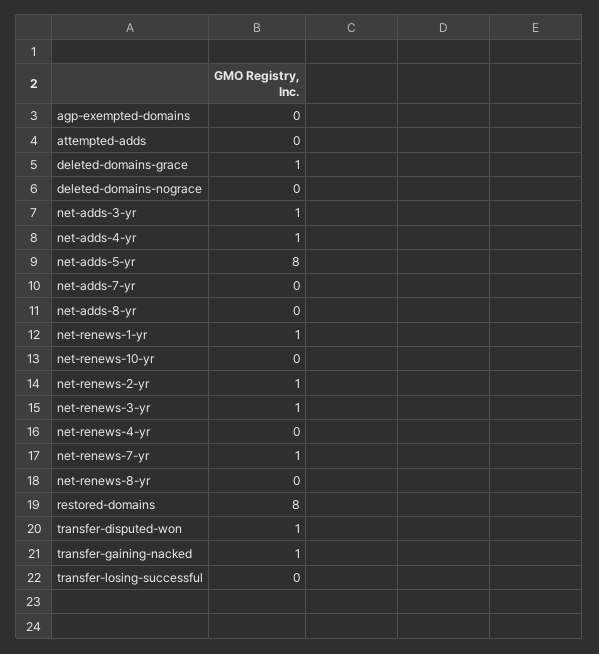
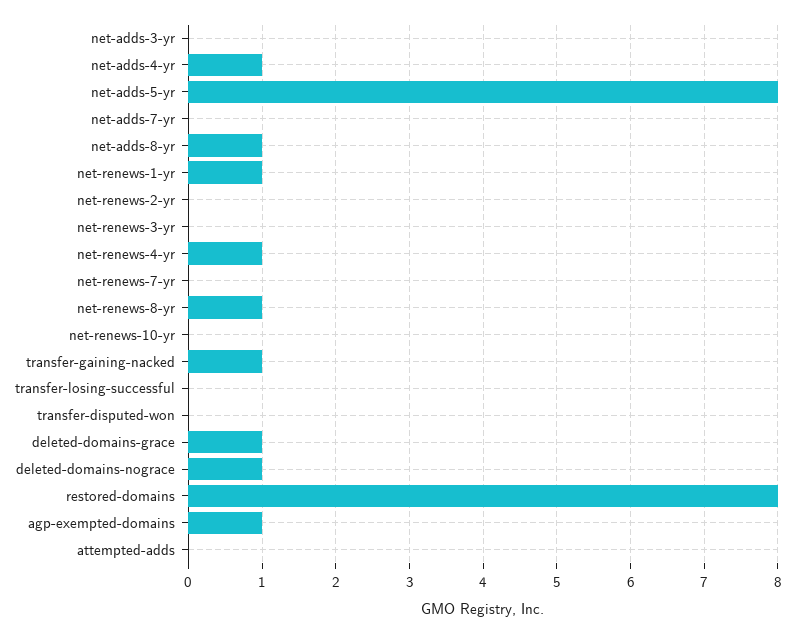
  {
-   "agp-exempted-domains": 0,
+   "agp-exempted-domains": 1,
    "attempted-adds": 0,
    "deleted-domains-grace": 1,
-   "deleted-domains-nograce": 0,
+   "deleted-domains-nograce": 1,
-   "net-adds-3-yr": 1,
+   "net-adds-3-yr": 0,
    "net-adds-4-yr": 1,
    "net-adds-5-yr": 8,
    "net-adds-7-yr": 0,
-   "net-adds-8-yr": 0,
+   "net-adds-8-yr": 1,
    "net-renews-1-yr": 1,
    "net-renews-10-yr": 0,
-   "net-renews-2-yr": 1,
+   "net-renews-2-yr": 0,
-   "net-renews-3-yr": 1,
+   "net-renews-3-yr": 0,
-   "net-renews-4-yr": 0,
+   "net-renews-4-yr": 1,
-   "net-renews-7-yr": 1,
+   "net-renews-7-yr": 0,
-   "net-renews-8-yr": 0,
+   "net-renews-8-yr": 1,
    "restored-domains": 8,
-   "transfer-disputed-won": 1,
+   "transfer-disputed-won": 0,
    "transfer-gaining-nacked": 1,
    "transfer-losing-successful": 0
  }

